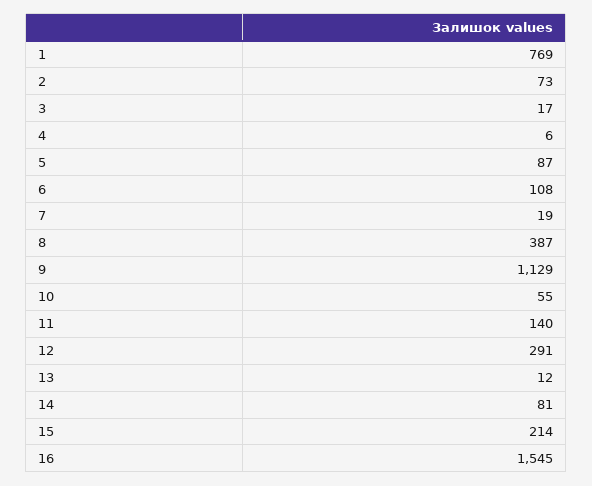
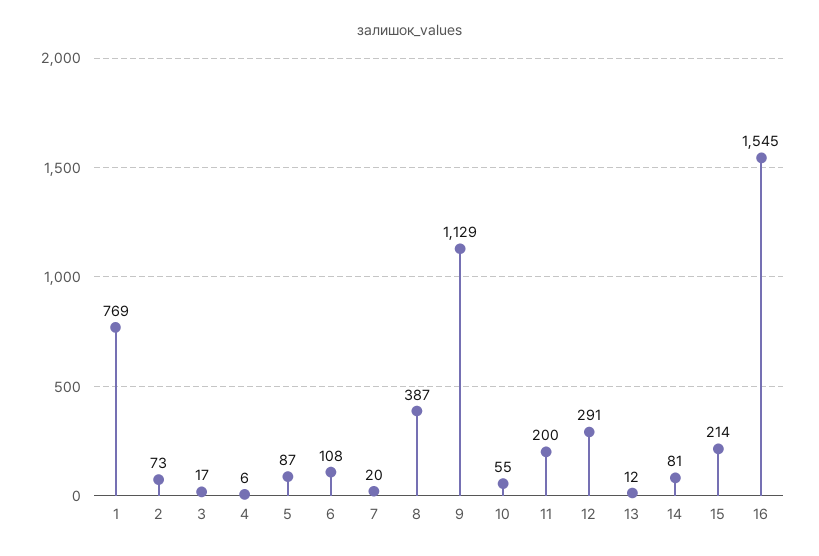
  {
    "1": 769,
    "2": 73,
    "3": 17,
    "4": 6,
    "5": 87,
    "6": 108,
-   "7": 19,
+   "7": 20,
    "8": 387,
    "9": 1129,
    "10": 55,
-   "11": 140,
+   "11": 200,
    "12": 291,
    "13": 12,
    "14": 81,
    "15": 214,
    "16": 1545
  }

